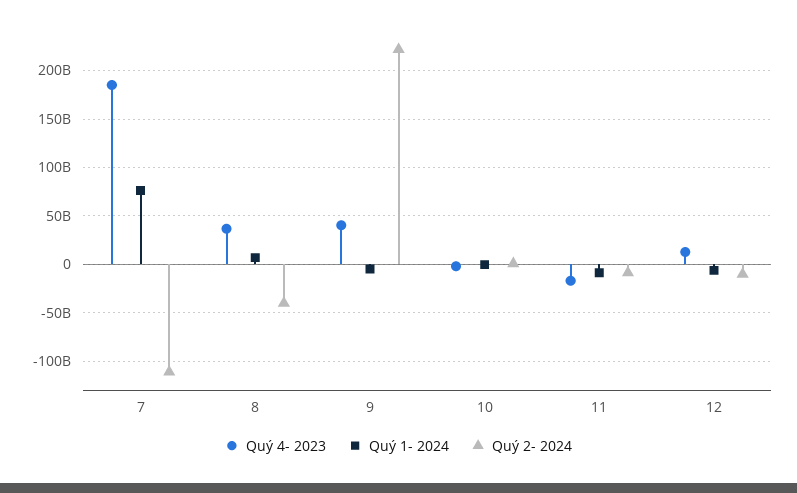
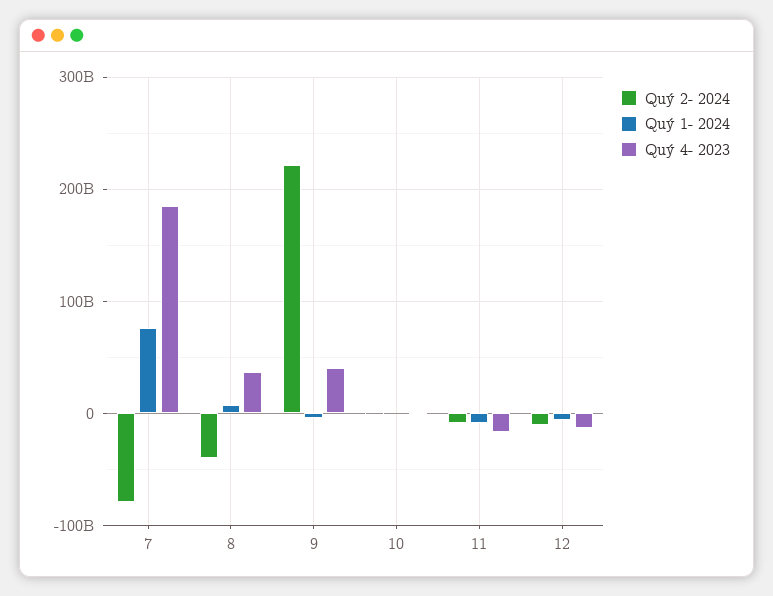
  {
    "Quý 4- 2023": {
      "7": 190000000000,
      "8": 40000000000,
      "9": 40000000000,
      "10": 0,
      "11": -20000000000,
-     "12": 10000000000
+     "12": -10000000000
    },
    "Quý 1- 2024": {
      "7": 80000000000,
      "8": 10000000000,
      "9": 0,
      "10": 0,
      "11": -10000000000,
      "12": -10000000000
    },
    "Quý 2- 2024": {
-     "7": -110000000000,
+     "7": -80000000000,
      "8": -40000000000,
      "9": 220000000000,
      "10": 0,
      "11": -10000000000,
      "12": -10000000000
    }
  }

